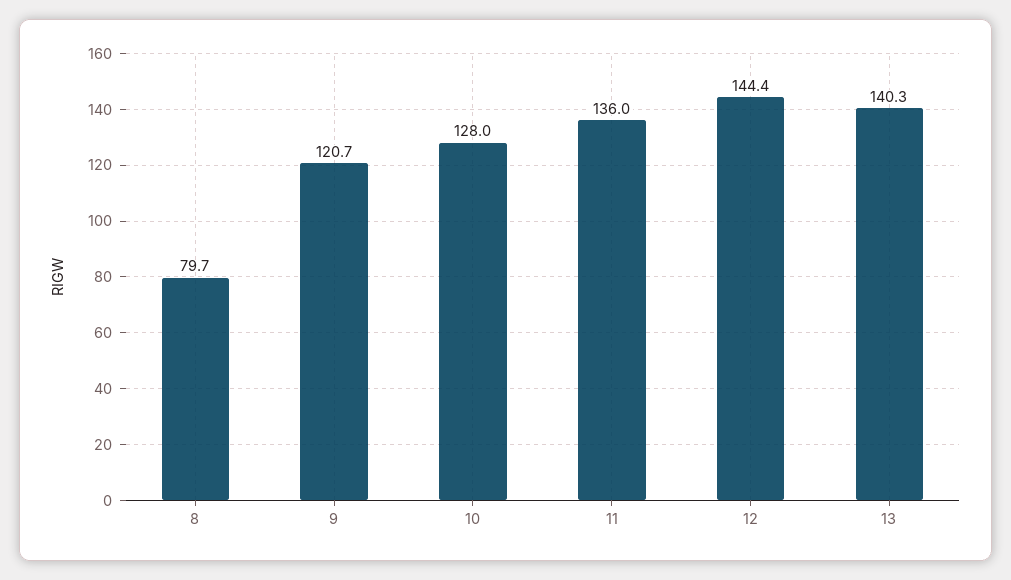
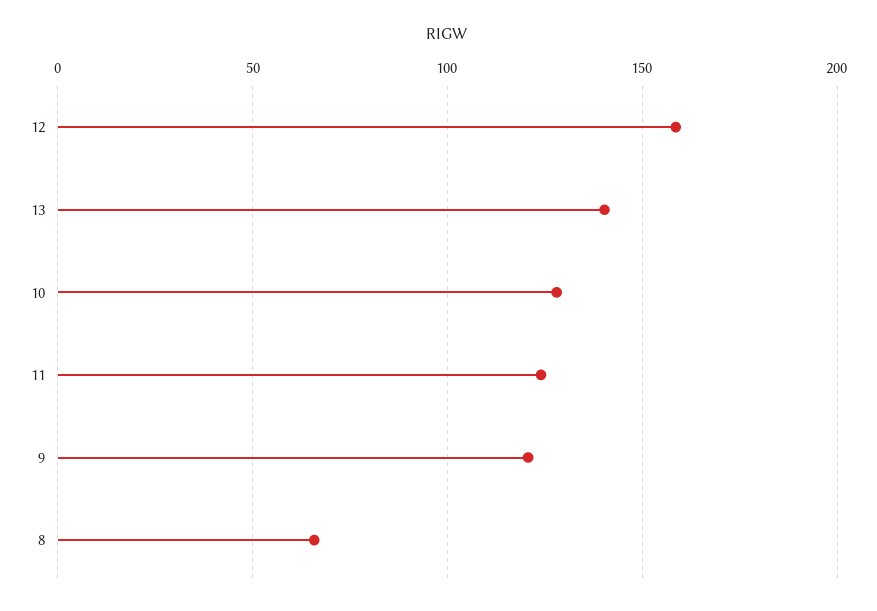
  {
-   "8": 79.7,
+   "8": 65,
    "9": 120.7,
    "10": 128,
-   "11": 136,
+   "11": 125,
-   "12": 144.4,
+   "12": 160,
    "13": 140.3
  }

